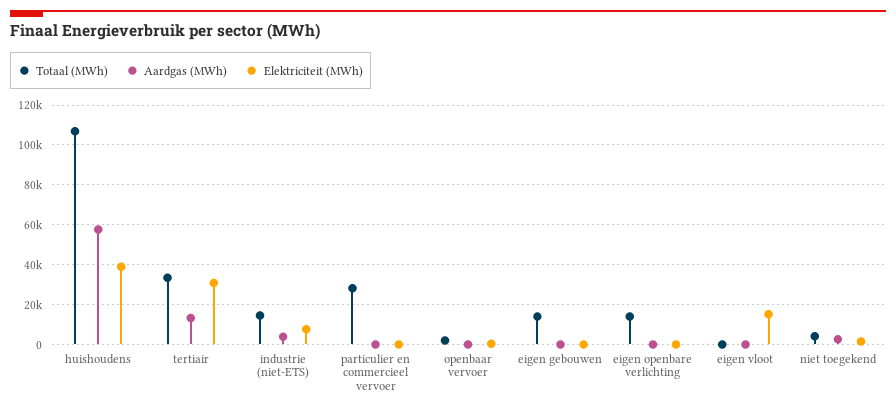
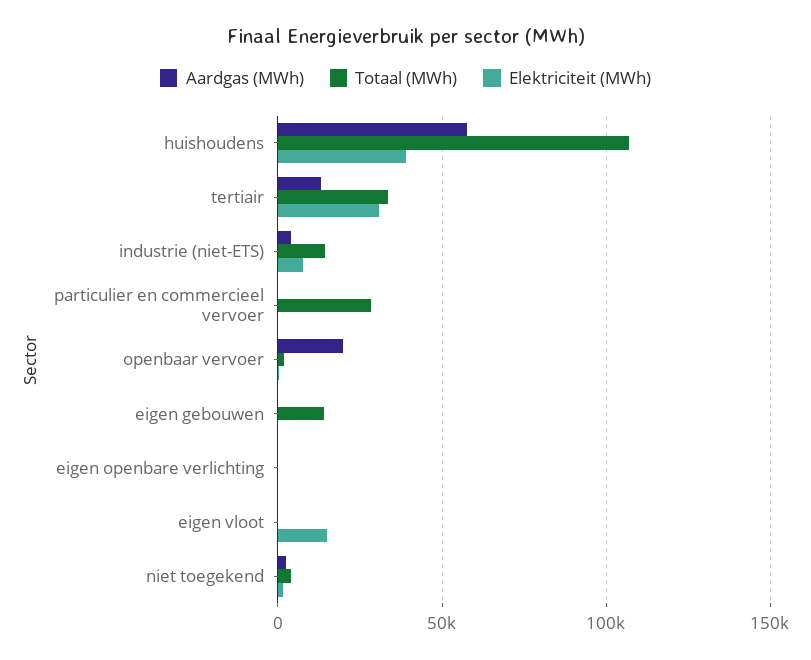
  {
    "Totaal (MWh)": {
      "huishoudens": 105000,
      "tertiair": 35000,
      "industrie (niet-ETS)": 15000,
      "particulier en commercieel vervoer": 30000,
      "openbaar vervoer": 0,
      "eigen gebouwen": 15000,
-     "eigen openbare verlichting": 15000,
+     "eigen openbare verlichting": 0,
      "eigen vloot": 0,
      "niet toegekend": 5000
    },
    "Aardgas (MWh)": {
      "huishoudens": 60000,
      "tertiair": 15000,
      "industrie (niet-ETS)": 5000,
      "particulier en commercieel vervoer": 0,
-     "openbaar vervoer": 0,
+     "openbaar vervoer": 20000,
      "eigen gebouwen": 0,
      "eigen openbare verlichting": 0,
      "eigen vloot": 0,
      "niet toegekend": 5000
    },
    "Elektriciteit (MWh)": {
      "huishoudens": 40000,
      "tertiair": 30000,
      "industrie (niet-ETS)": 10000,
      "particulier en commercieel vervoer": 0,
      "openbaar vervoer": 0,
      "eigen gebouwen": 0,
      "eigen openbare verlichting": 0,
      "eigen vloot": 15000,
      "niet toegekend": 0
    }
  }

